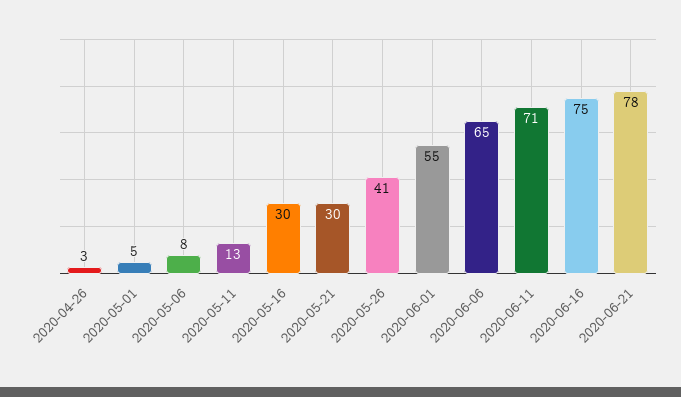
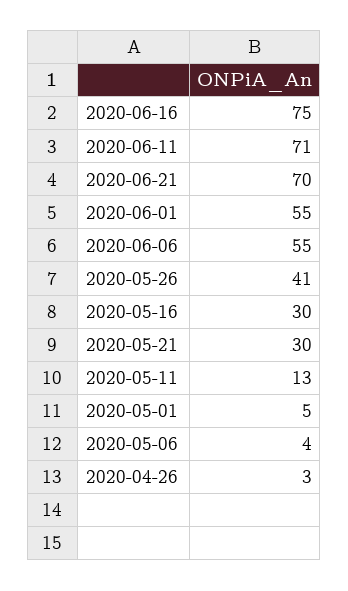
  {
    "2020-04-26": 3,
    "2020-05-01": 5,
-   "2020-05-06": 8,
+   "2020-05-06": 4,
    "2020-05-11": 13,
    "2020-05-16": 30,
    "2020-05-21": 30,
    "2020-05-26": 41,
    "2020-06-01": 55,
-   "2020-06-06": 65,
+   "2020-06-06": 55,
    "2020-06-11": 71,
    "2020-06-16": 75,
-   "2020-06-21": 78
+   "2020-06-21": 70
  }

